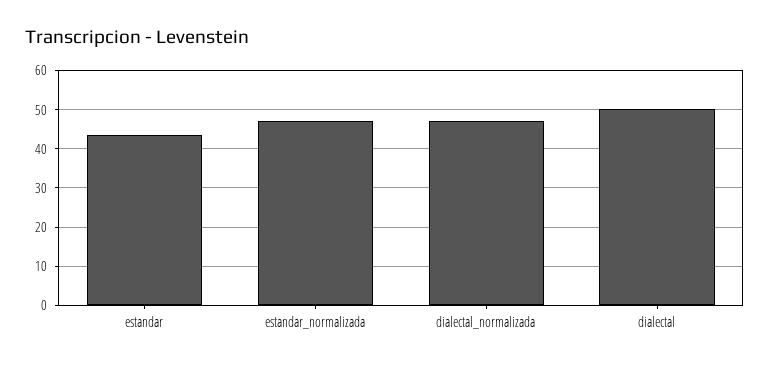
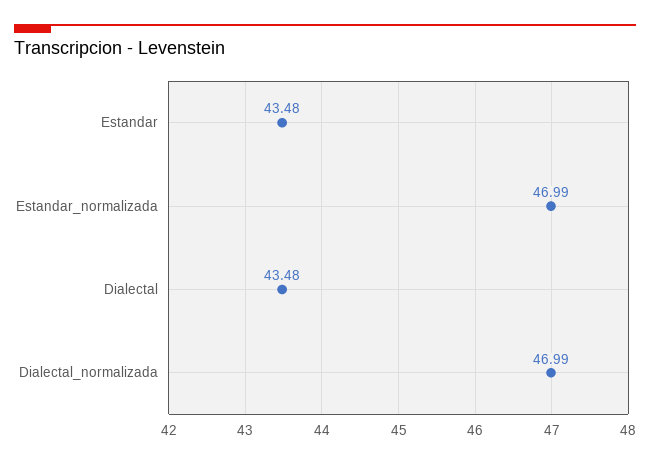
  {
    "estandar": 43.48,
    "estandar_normalizada": 46.99,
    "dialectal_normalizada": 46.99,
-   "dialectal": 50
+   "dialectal": 43.48
  }

